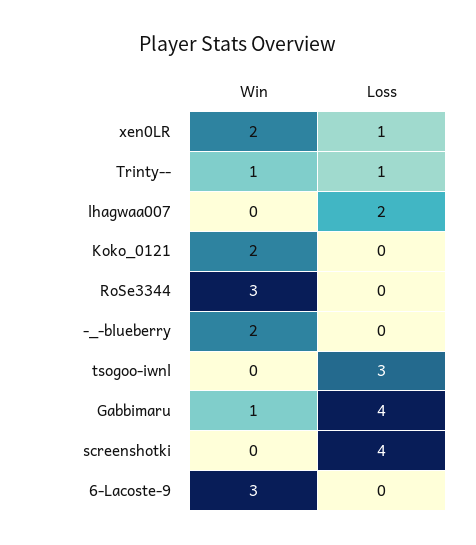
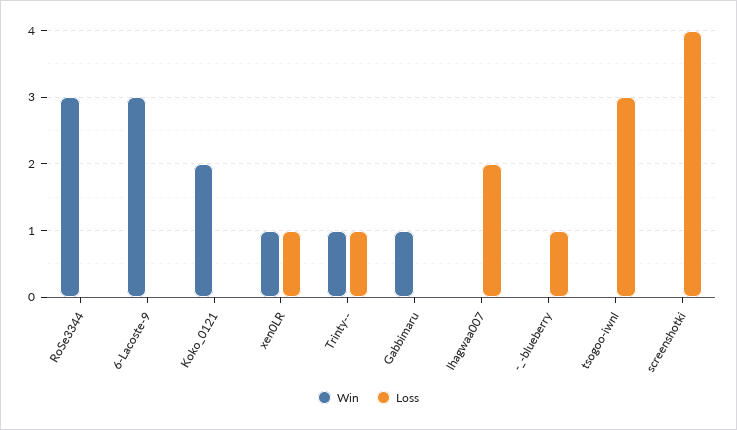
  {
    "Win": {
-     "xen0LR": 2,
+     "xen0LR": 1,
      "Trinty--": 1,
      "lhagwaa007": 0,
      "Koko_0121": 2,
      "RoSe3344": 3,
-     "-_-blueberry": 2,
+     "-_-blueberry": 0,
      "tsogoo-iwnl": 0,
      "Gabbimaru": 1,
      "screenshotki": 0,
      "6-Lacoste-9": 3
    },
    "Loss": {
      "xen0LR": 1,
      "Trinty--": 1,
      "lhagwaa007": 2,
      "Koko_0121": 0,
      "RoSe3344": 0,
-     "-_-blueberry": 0,
+     "-_-blueberry": 1,
      "tsogoo-iwnl": 3,
-     "Gabbimaru": 4,
+     "Gabbimaru": 0,
      "screenshotki": 4,
      "6-Lacoste-9": 0
    }
  }

